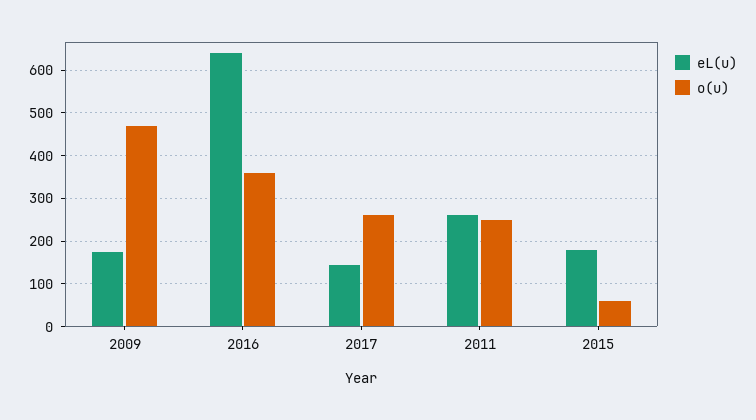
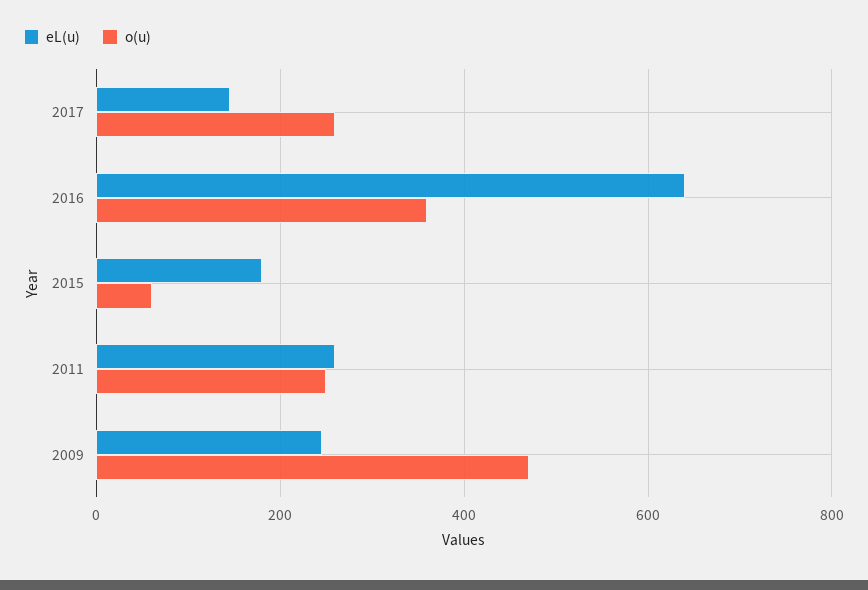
  {
    "eL(u)": {
-     "2009": 180,
+     "2009": 240,
      "2016": 640,
      "2017": 140,
      "2011": 260,
      "2015": 180
    },
    "o(u)": {
      "2009": 480,
      "2016": 360,
      "2017": 260,
      "2011": 260,
      "2015": 60
    }
  }

